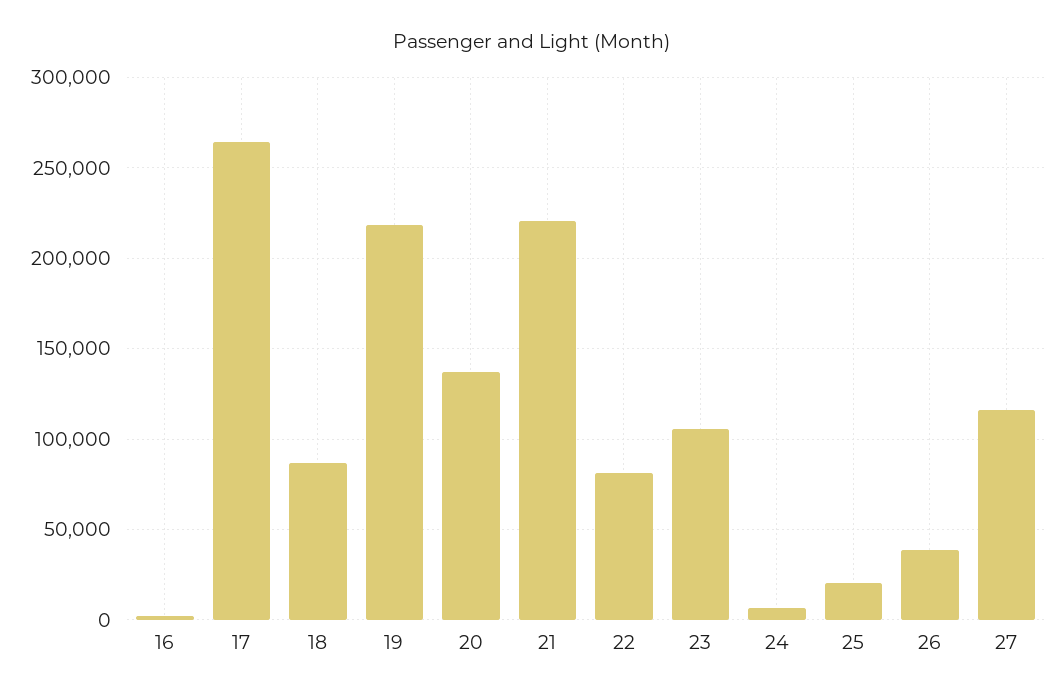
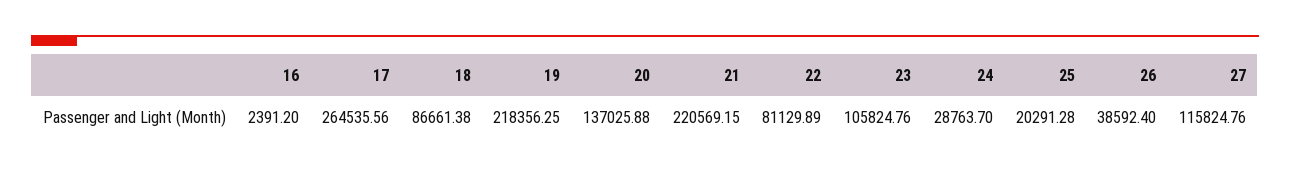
  {
    "16": 2391.2,
    "17": 264535.56,
    "18": 86661.38,
    "19": 218356.25,
    "20": 137025.88,
    "21": 220569.15,
    "22": 81129.89,
    "23": 105824.76,
-   "24": 5000,
+   "24": 28763.7,
    "25": 20291.28,
    "26": 38592.4,
    "27": 115824.76
  }

